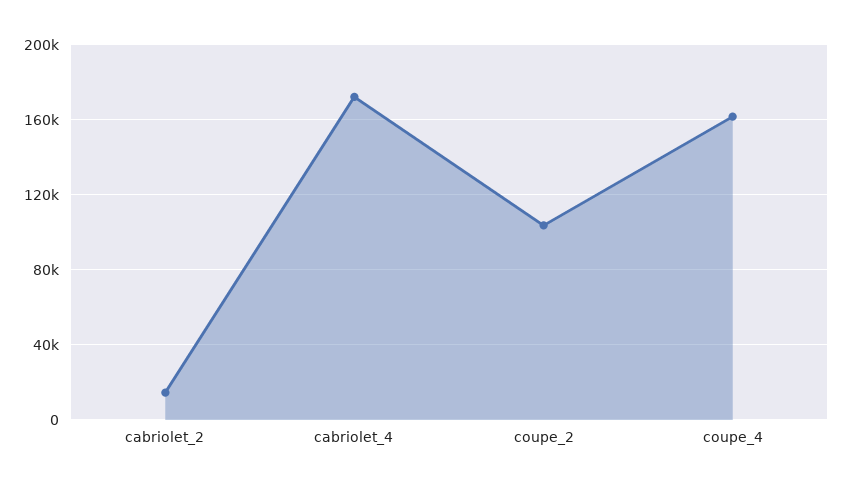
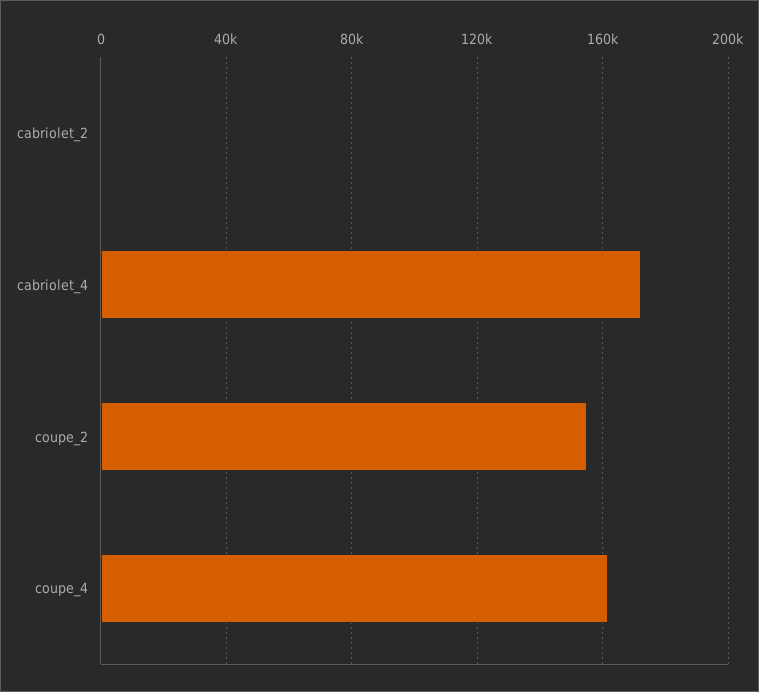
  {
-   "cabriolet_2": 15000,
+   "cabriolet_2": 0,
    "cabriolet_4": 170000,
-   "coupe_2": 105000,
+   "coupe_2": 155000,
    "coupe_4": 160000
  }

